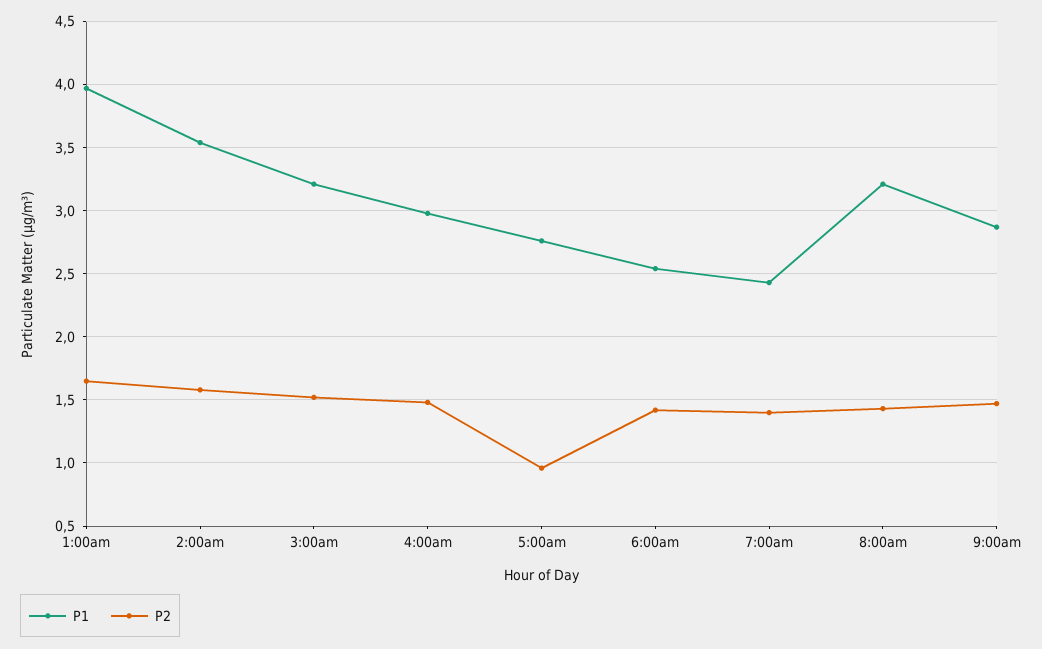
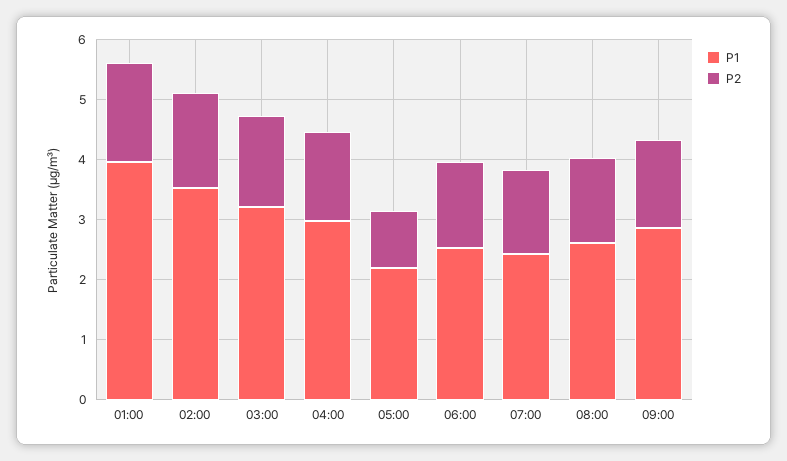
  {
    "P1": {
      "1:00am": 3.95,
      "2:00am": 3.55,
      "3:00am": 3.2,
      "4:00am": 3,
-     "5:00am": 2.75,
+     "5:00am": 2.2,
      "6:00am": 2.55,
      "7:00am": 2.45,
-     "8:00am": 3.2,
+     "8:00am": 2.6,
      "9:00am": 2.85
    },
    "P2": {
      "1:00am": 1.65,
      "2:00am": 1.6,
      "3:00am": 1.5,
      "4:00am": 1.5,
      "5:00am": 0.95,
      "6:00am": 1.4,
      "7:00am": 1.4,
      "8:00am": 1.45,
      "9:00am": 1.45
    }
  }

